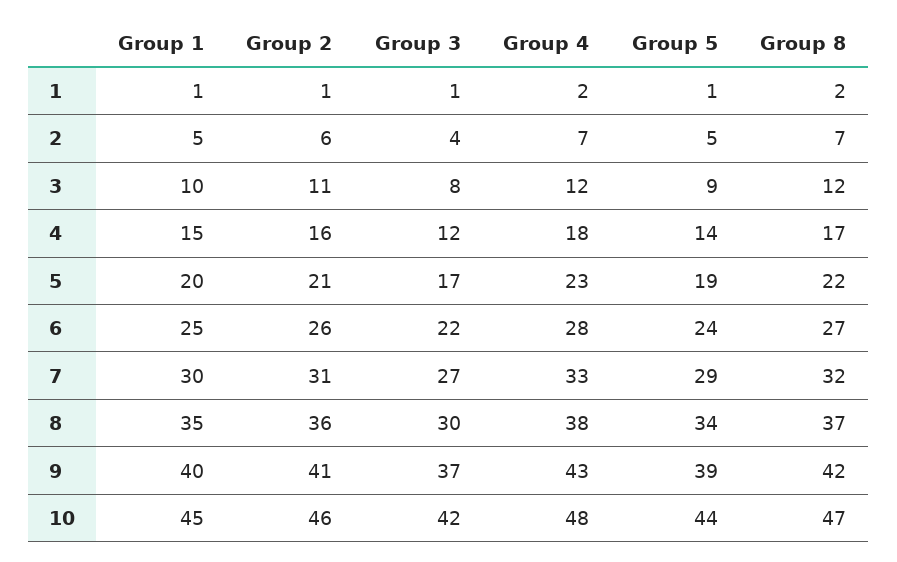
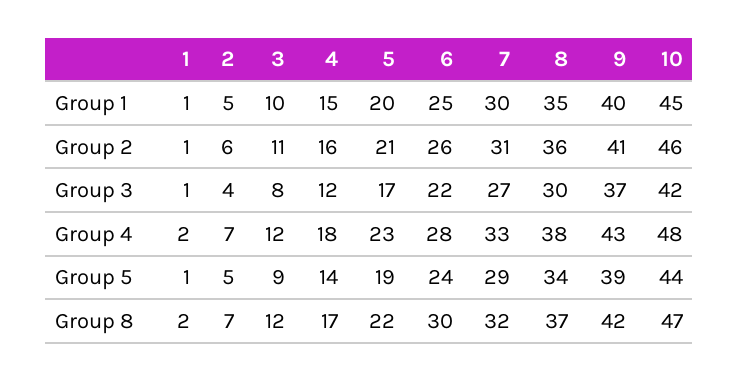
  {
    "Group 1": {
      "1": 1,
      "2": 5,
      "3": 10,
      "4": 15,
      "5": 20,
      "6": 25,
      "7": 30,
      "8": 35,
      "9": 40,
      "10": 45
    },
    "Group 2": {
      "1": 1,
      "2": 6,
      "3": 11,
      "4": 16,
      "5": 21,
      "6": 26,
      "7": 31,
      "8": 36,
      "9": 41,
      "10": 46
    },
    "Group 3": {
      "1": 1,
      "2": 4,
      "3": 8,
      "4": 12,
      "5": 17,
      "6": 22,
      "7": 27,
      "8": 30,
      "9": 37,
      "10": 42
    },
    "Group 4": {
      "1": 2,
      "2": 7,
      "3": 12,
      "4": 18,
      "5": 23,
      "6": 28,
      "7": 33,
      "8": 38,
      "9": 43,
      "10": 48
    },
    "Group 5": {
      "1": 1,
      "2": 5,
      "3": 9,
      "4": 14,
      "5": 19,
      "6": 24,
      "7": 29,
      "8": 34,
      "9": 39,
      "10": 44
    },
    "Group 8": {
      "1": 2,
      "2": 7,
      "3": 12,
      "4": 17,
      "5": 22,
-     "6": 27,
+     "6": 30,
      "7": 32,
      "8": 37,
      "9": 42,
      "10": 47
    }
  }

